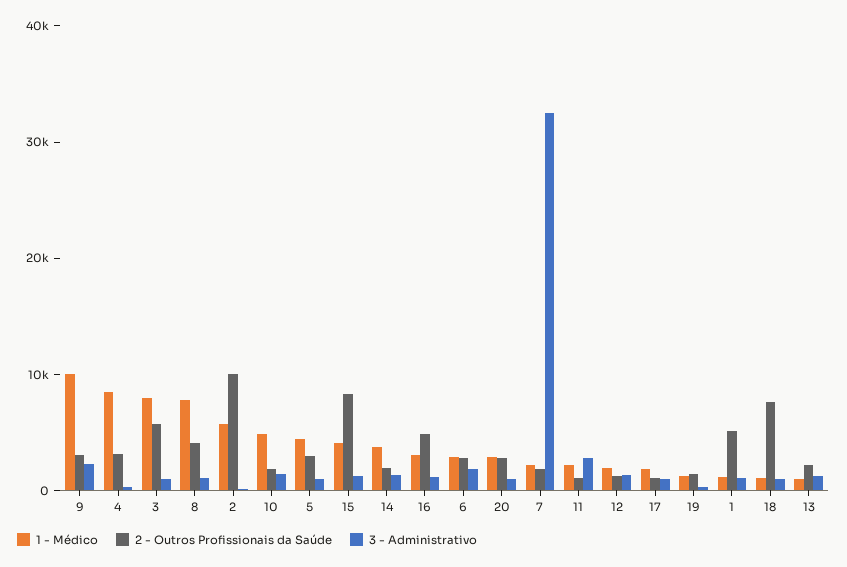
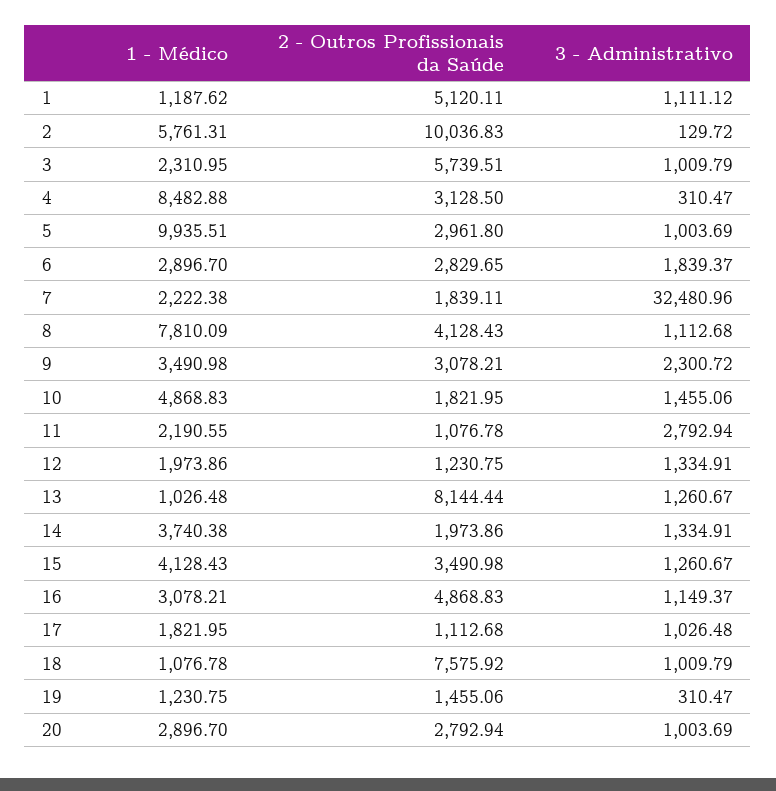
  {
    "1 - Médico": {
-     "9": 10000,
+     "9": 3490.98,
      "4": 8482.88,
-     "3": 8000,
+     "3": 2310.95,
      "8": 7810.09,
      "2": 5761.31,
      "10": 4868.83,
-     "5": 4000,
+     "5": 9935.51,
      "15": 4128.43,
      "14": 3740.38,
      "16": 3078.21,
      "6": 2896.7,
      "20": 2896.7,
      "7": 2222.38,
      "11": 2190.55,
      "12": 1973.86,
      "17": 1821.95,
      "19": 1230.75,
      "1": 1187.62,
      "18": 1076.78,
      "13": 1026.48
    },
    "2 - Outros Profissionais da Saúde": {
      "9": 3078.21,
      "4": 3128.5,
      "3": 5739.51,
      "8": 4128.43,
      "2": 10036.83,
      "10": 1821.95,
      "5": 2961.8,
-     "15": 8000,
+     "15": 3490.98,
      "14": 1973.86,
      "16": 4868.83,
      "6": 2829.65,
      "20": 2792.94,
      "7": 1839.11,
      "11": 1076.78,
      "12": 1230.75,
      "17": 1112.68,
      "19": 1455.06,
      "1": 5120.11,
      "18": 7575.92,
-     "13": 2000
+     "13": 8144.44
    },
    "3 - Administrativo": {
      "9": 2300.72,
      "4": 310.47,
      "3": 1009.79,
      "8": 1112.68,
      "2": 129.72,
      "10": 1455.06,
      "5": 1003.69,
      "15": 1260.67,
      "14": 1334.91,
      "16": 1149.37,
      "6": 1839.37,
      "20": 1003.69,
      "7": 32480.96,
      "11": 2792.94,
      "12": 1334.91,
      "17": 1026.48,
      "19": 310.47,
      "1": 1111.12,
      "18": 1009.79,
      "13": 1260.67
    }
  }

